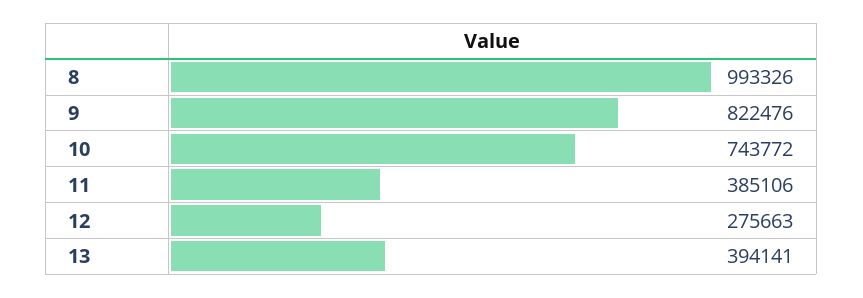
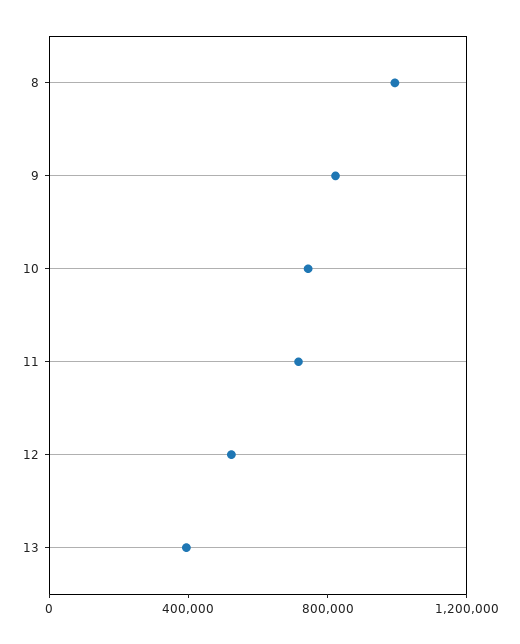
  {
    "8": 993326,
    "9": 822476,
    "10": 743772,
-   "11": 385106,
+   "11": 700000,
-   "12": 275663,
+   "12": 500000,
    "13": 394141
  }

